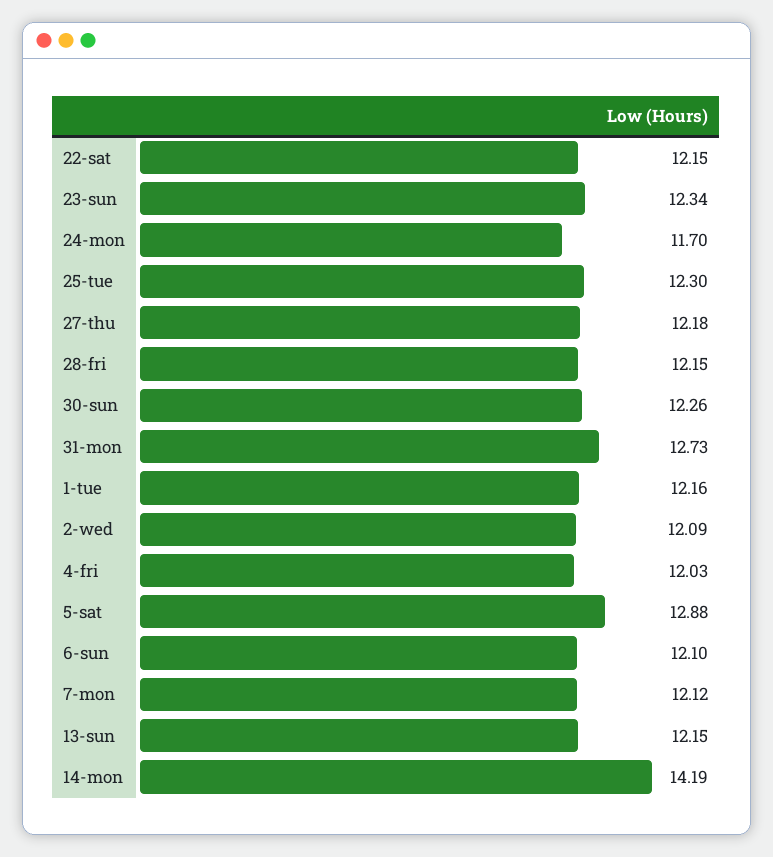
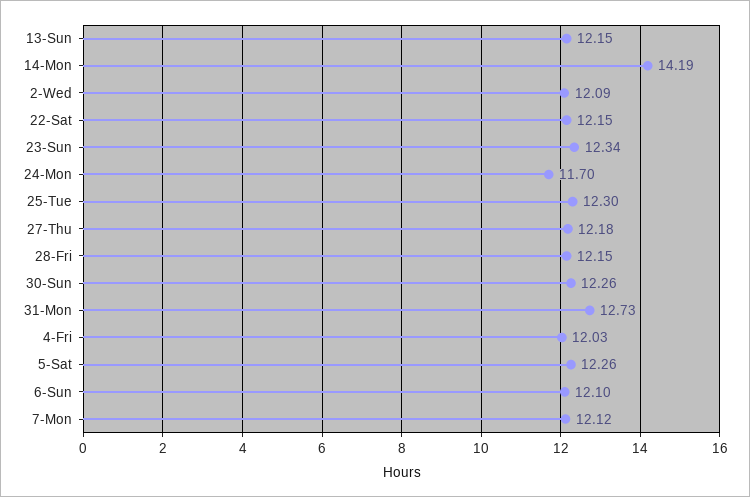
  {
    "22-sat": 12.15,
    "23-sun": 12.34,
    "24-mon": 11.7,
    "25-tue": 12.3,
    "27-thu": 12.18,
    "28-fri": 12.15,
    "30-sun": 12.26,
    "31-mon": 12.73,
-   "1-tue": 12.16,
    "2-wed": 12.09,
    "4-fri": 12.03,
-   "5-sat": 12.88,
+   "5-sat": 12.26,
    "6-sun": 12.1,
    "7-mon": 12.12,
    "13-sun": 12.15,
    "14-mon": 14.19
  }

